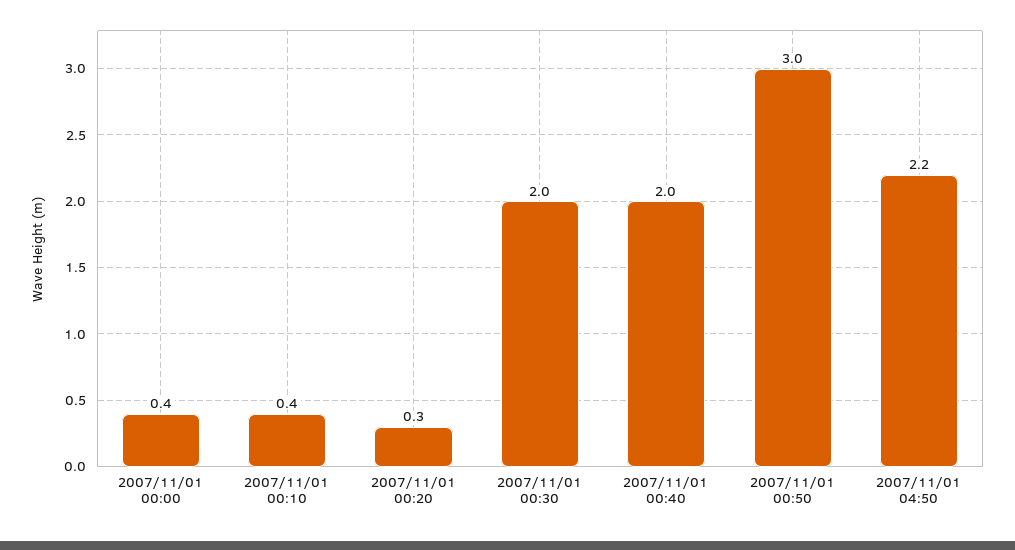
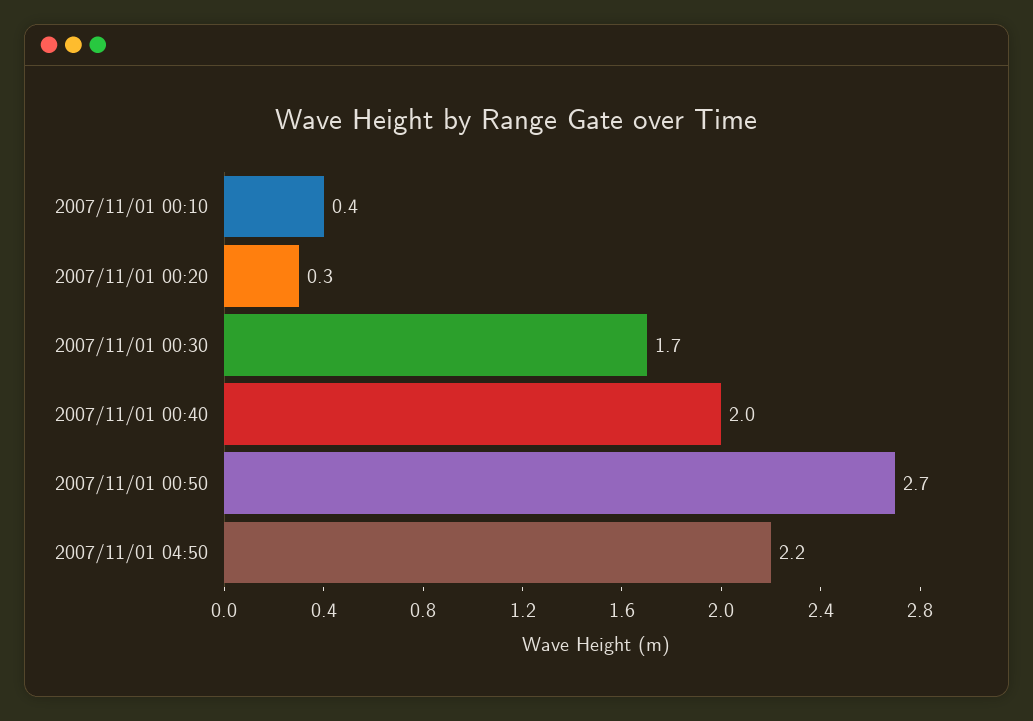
  {
-   "2007/11/01 00:00": 0.4,
    "2007/11/01 00:10": 0.4,
    "2007/11/01 00:20": 0.3,
-   "2007/11/01 00:30": 2,
+   "2007/11/01 00:30": 1.7,
    "2007/11/01 00:40": 2,
-   "2007/11/01 00:50": 3,
+   "2007/11/01 00:50": 2.7,
    "2007/11/01 04:50": 2.2
  }

